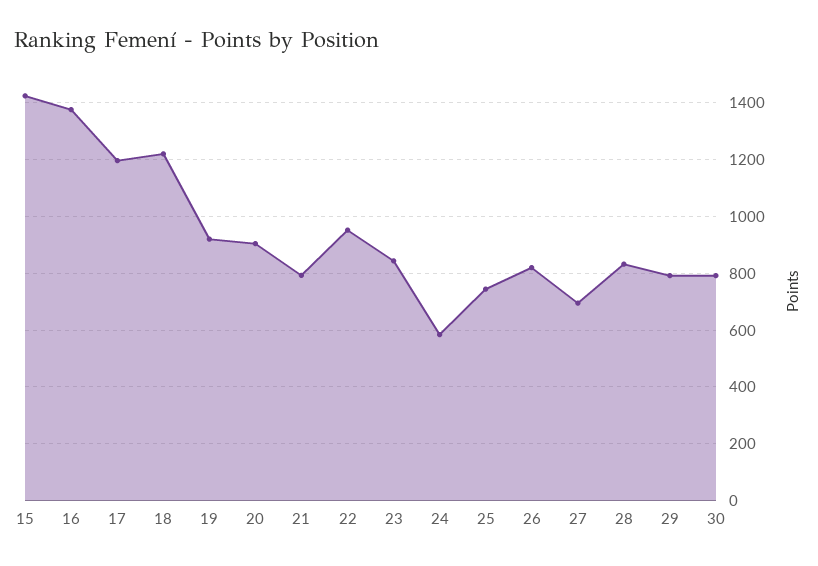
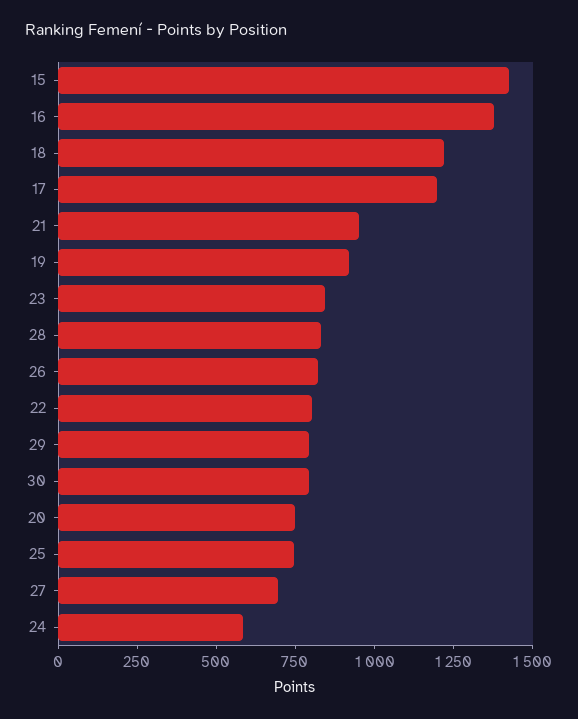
  {
    "15": 1425,
    "16": 1375,
    "17": 1200,
    "18": 1225,
    "19": 925,
-   "20": 900,
+   "20": 750,
-   "21": 800,
+   "21": 950,
-   "22": 950,
+   "22": 800,
    "23": 850,
    "24": 575,
    "25": 750,
    "26": 825,
    "27": 700,
    "28": 825,
    "29": 800,
    "30": 800
  }

